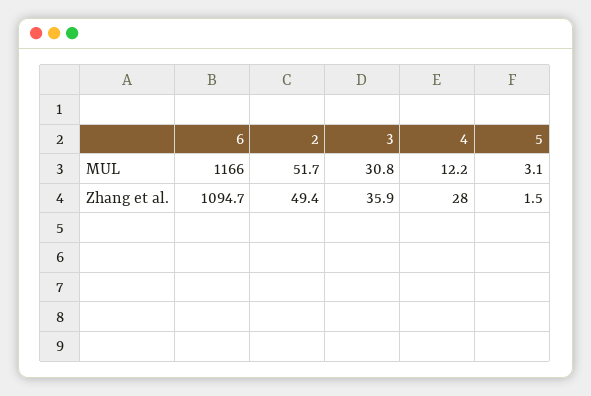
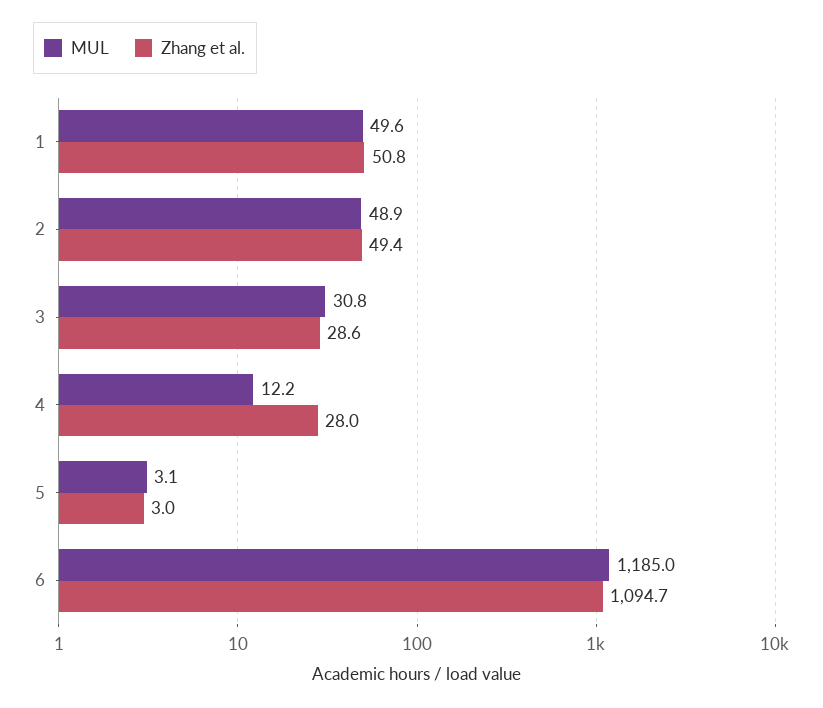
  {
    "MUL": {
-     "6": 1166,
+     "6": 1185,
-     "2": 51.7,
+     "2": 48.9,
      "3": 30.8,
      "4": 12.2,
-     "5": 3.1
+     "5": 3.1,
+     "1": 49.6
    },
    "Zhang et al.": {
      "6": 1094.7,
      "2": 49.4,
-     "3": 35.9,
+     "3": 28.6,
      "4": 28,
-     "5": 1.5
+     "5": 3,
+     "1": 50.8
    }
  }

